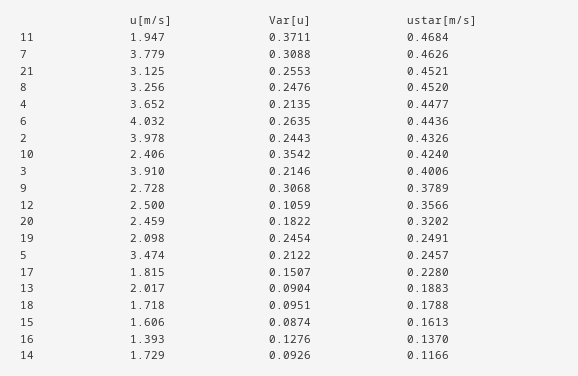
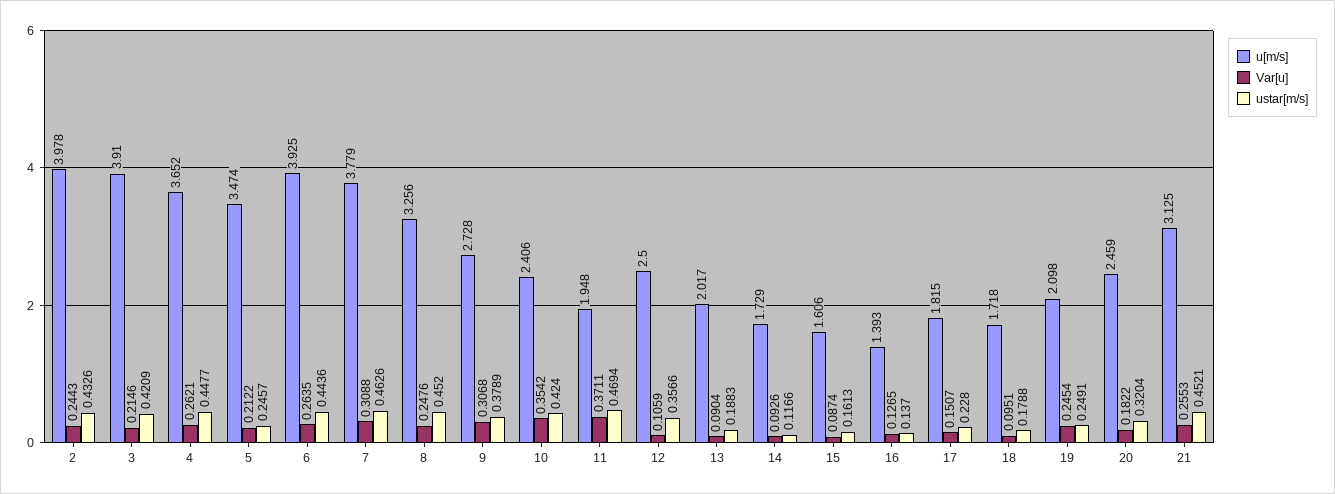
  {
    "u[m/s]": {
-     "11": 1.947,
+     "11": 1.948,
      "7": 3.779,
      "21": 3.125,
      "8": 3.256,
      "4": 3.652,
-     "6": 4.032,
+     "6": 3.925,
      "2": 3.978,
      "10": 2.406,
      "3": 3.91,
      "9": 2.728,
      "12": 2.5,
      "20": 2.459,
      "19": 2.098,
      "5": 3.474,
      "17": 1.815,
      "13": 2.017,
      "18": 1.718,
      "15": 1.606,
      "16": 1.393,
      "14": 1.729
    },
    "Var[u]": {
      "11": 0.3711,
      "7": 0.3088,
      "21": 0.2553,
      "8": 0.2476,
-     "4": 0.2135,
+     "4": 0.2621,
      "6": 0.2635,
      "2": 0.2443,
      "10": 0.3542,
      "3": 0.2146,
      "9": 0.3068,
      "12": 0.1059,
      "20": 0.1822,
      "19": 0.2454,
      "5": 0.2122,
      "17": 0.1507,
      "13": 0.0904,
      "18": 0.0951,
      "15": 0.0874,
-     "16": 0.1276,
+     "16": 0.1265,
      "14": 0.0926
    },
    "ustar[m/s]": {
-     "11": 0.4684,
+     "11": 0.4694,
      "7": 0.4626,
      "21": 0.4521,
      "8": 0.452,
      "4": 0.4477,
      "6": 0.4436,
      "2": 0.4326,
      "10": 0.424,
-     "3": 0.4006,
+     "3": 0.4209,
      "9": 0.3789,
      "12": 0.3566,
-     "20": 0.3202,
+     "20": 0.3204,
      "19": 0.2491,
      "5": 0.2457,
      "17": 0.228,
      "13": 0.1883,
      "18": 0.1788,
      "15": 0.1613,
      "16": 0.137,
      "14": 0.1166
    }
  }

